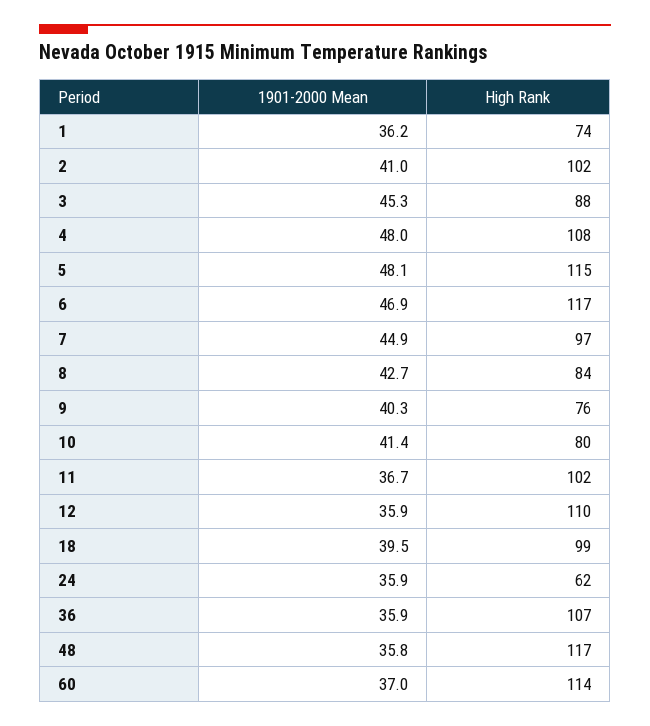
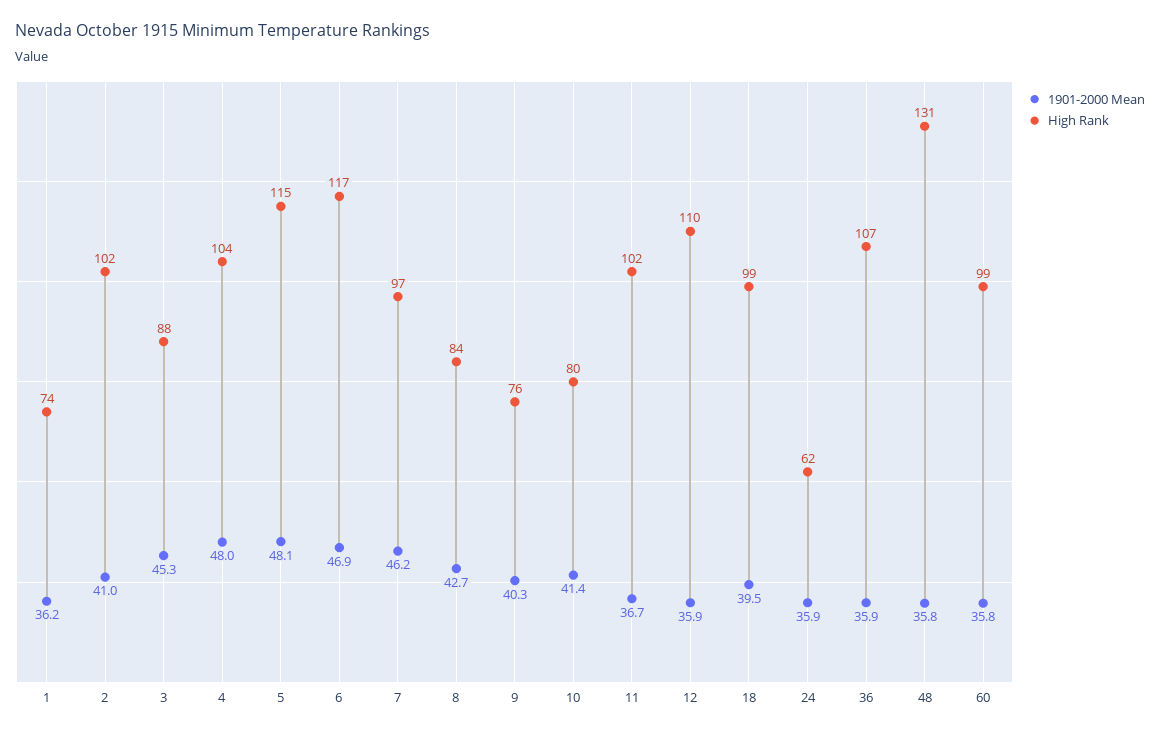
  {
    "1901-2000 Mean": {
      "1": 36.2,
      "2": 41,
      "3": 45.3,
      "4": 48,
      "5": 48.1,
      "6": 46.9,
-     "7": 44.9,
+     "7": 46.2,
      "8": 42.7,
      "9": 40.3,
      "10": 41.4,
      "11": 36.7,
      "12": 35.9,
      "18": 39.5,
      "24": 35.9,
      "36": 35.9,
      "48": 35.8,
-     "60": 37
+     "60": 35.8
    },
    "High Rank": {
      "1": 74,
      "2": 102,
      "3": 88,
-     "4": 108,
+     "4": 104,
      "5": 115,
      "6": 117,
      "7": 97,
      "8": 84,
      "9": 76,
      "10": 80,
      "11": 102,
      "12": 110,
      "18": 99,
      "24": 62,
      "36": 107,
-     "48": 117,
+     "48": 131,
-     "60": 114
+     "60": 99
    }
  }

